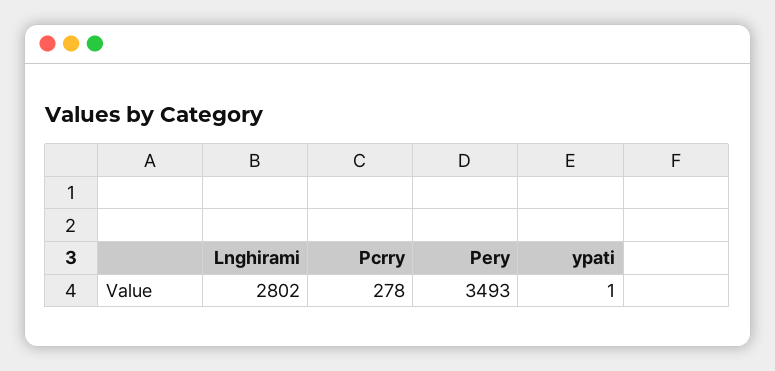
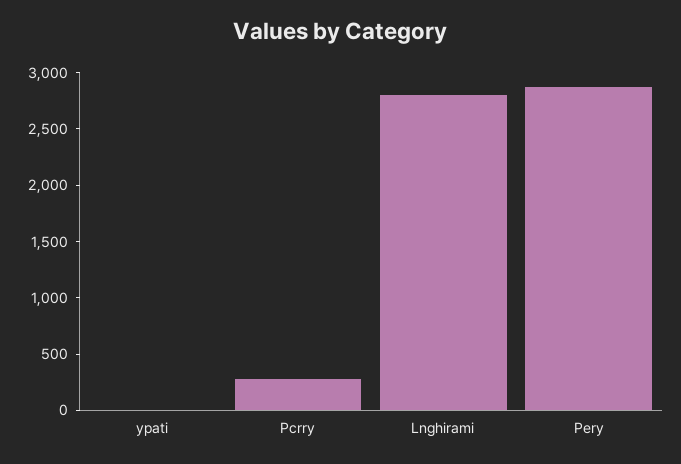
  {
    "Lnghirami": 2802,
    "Pcrry": 278,
-   "Pery": 3493,
+   "Pery": 2900,
    "ypati": 1
  }

